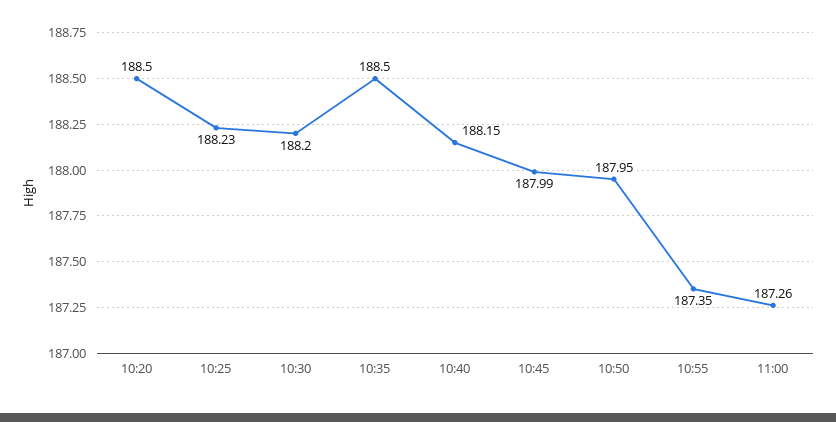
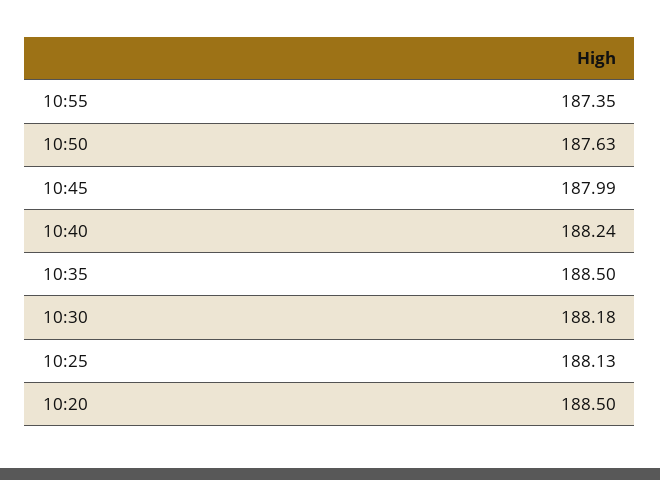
  {
    "10:20": 188.5,
-   "10:25": 188.23,
+   "10:25": 188.13,
-   "10:30": 188.2,
+   "10:30": 188.18,
    "10:35": 188.5,
-   "10:40": 188.15,
+   "10:40": 188.24,
    "10:45": 187.99,
-   "10:50": 187.95,
+   "10:50": 187.63,
-   "10:55": 187.35,
+   "10:55": 187.35
-   "11:00": 187.26
  }

